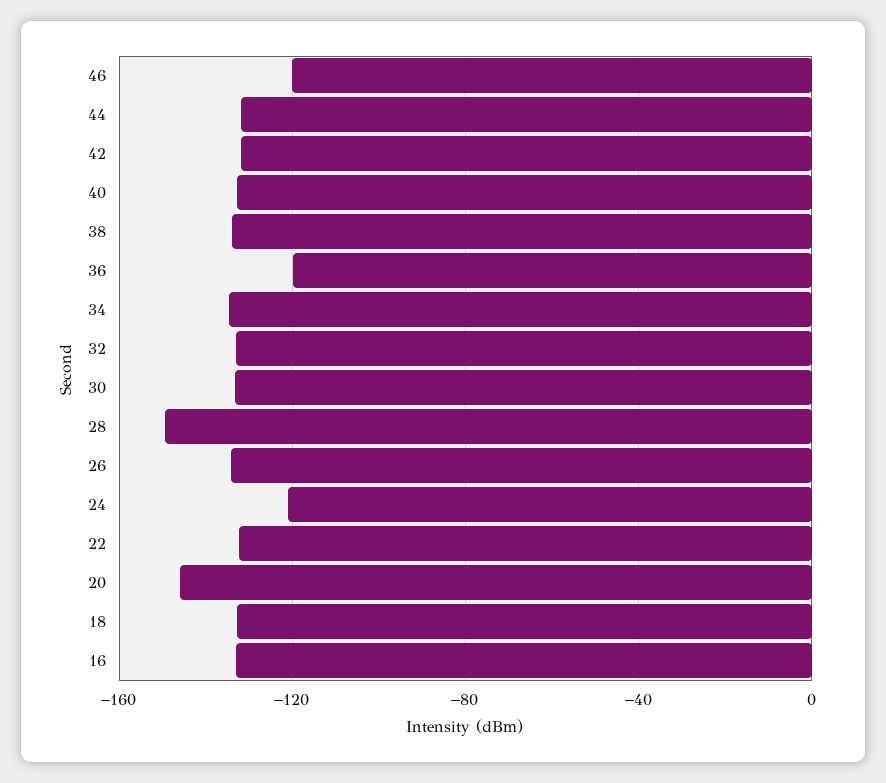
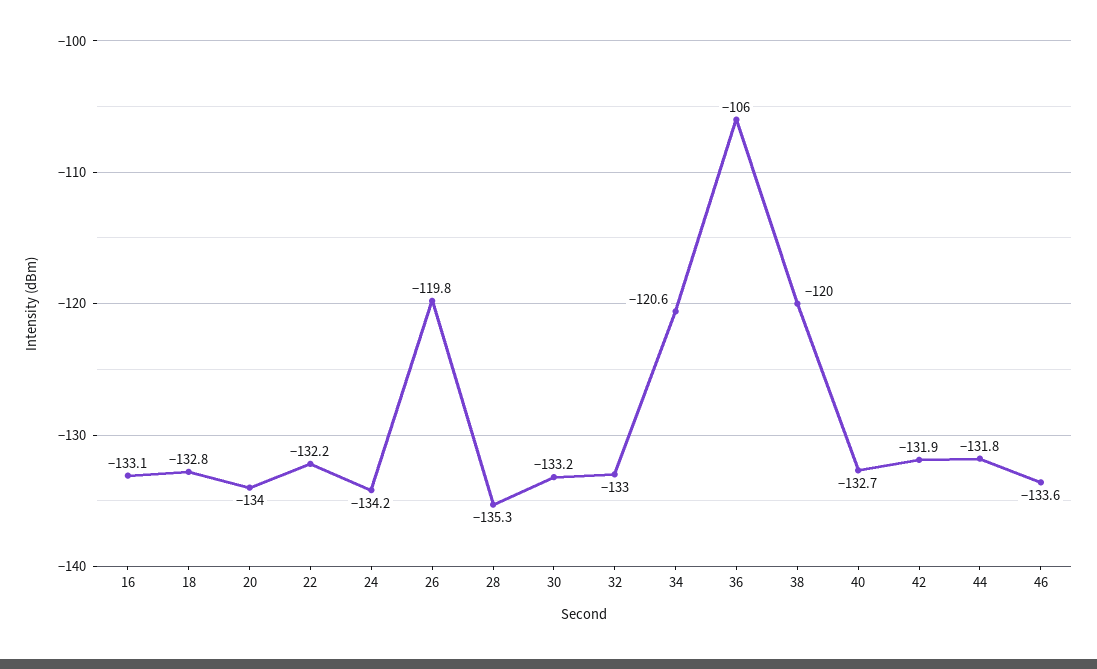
  {
-   "46": -120,
+   "46": -133.6,
    "44": -131.8,
    "42": -131.9,
    "40": -132.7,
-   "38": -135,
+   "38": -120,
-   "36": -120,
+   "36": -106,
-   "34": -135,
+   "34": -120.6,
    "32": -133,
    "30": -133.2,
-   "28": -150,
+   "28": -135.3,
-   "26": -135,
+   "26": -119.8,
-   "24": -120,
+   "24": -134.2,
    "22": -132.2,
-   "20": -145,
+   "20": -134,
    "18": -132.8,
    "16": -133.1
  }

